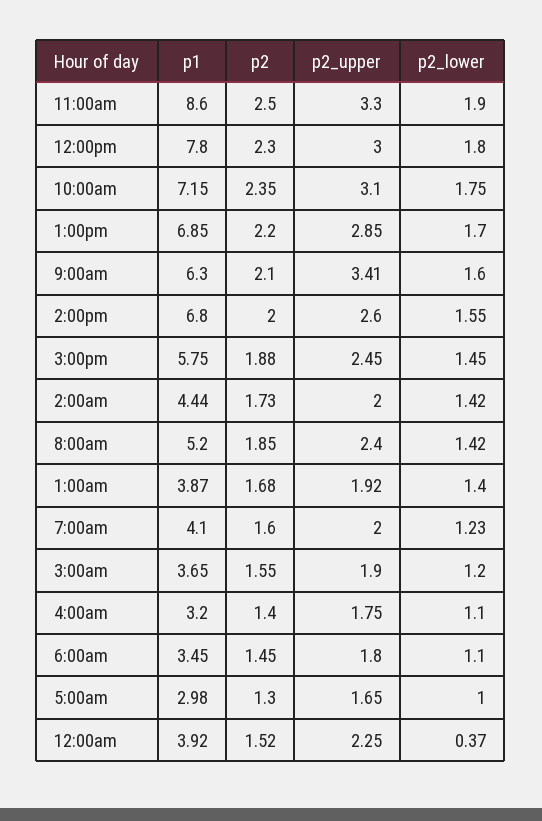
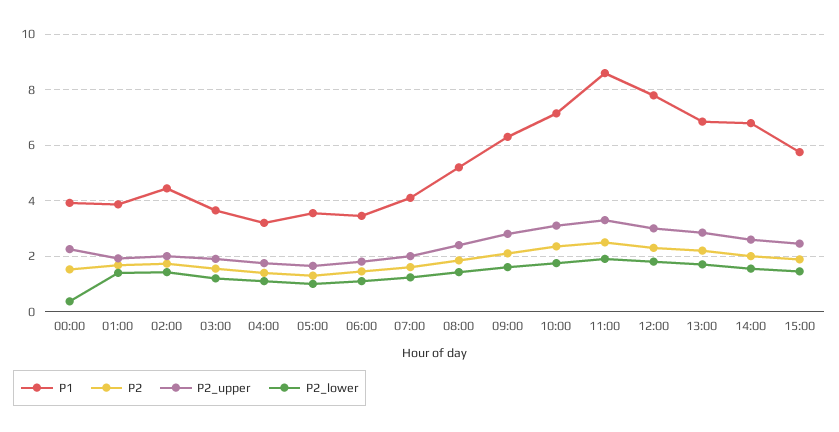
  {
    "p1": {
      "11:00am": 8.6,
      "12:00pm": 7.8,
      "10:00am": 7.15,
      "1:00pm": 6.85,
      "9:00am": 6.3,
      "2:00pm": 6.8,
      "3:00pm": 5.75,
      "2:00am": 4.44,
      "8:00am": 5.2,
      "1:00am": 3.87,
      "7:00am": 4.1,
      "3:00am": 3.65,
      "4:00am": 3.2,
      "6:00am": 3.45,
-     "5:00am": 2.98,
+     "5:00am": 3.5,
      "12:00am": 3.92
    },
    "p2": {
      "11:00am": 2.5,
      "12:00pm": 2.3,
      "10:00am": 2.35,
      "1:00pm": 2.2,
      "9:00am": 2.1,
      "2:00pm": 2,
      "3:00pm": 1.88,
      "2:00am": 1.73,
      "8:00am": 1.85,
      "1:00am": 1.68,
      "7:00am": 1.6,
      "3:00am": 1.55,
      "4:00am": 1.4,
      "6:00am": 1.45,
      "5:00am": 1.3,
      "12:00am": 1.52
    },
    "p2_upper": {
      "11:00am": 3.3,
      "12:00pm": 3,
      "10:00am": 3.1,
      "1:00pm": 2.85,
-     "9:00am": 3.41,
+     "9:00am": 2.75,
      "2:00pm": 2.6,
      "3:00pm": 2.45,
      "2:00am": 2,
      "8:00am": 2.4,
      "1:00am": 1.92,
      "7:00am": 2,
      "3:00am": 1.9,
      "4:00am": 1.75,
      "6:00am": 1.8,
      "5:00am": 1.65,
      "12:00am": 2.25
    },
    "p2_lower": {
      "11:00am": 1.9,
      "12:00pm": 1.8,
      "10:00am": 1.75,
      "1:00pm": 1.7,
      "9:00am": 1.6,
      "2:00pm": 1.55,
      "3:00pm": 1.45,
      "2:00am": 1.42,
      "8:00am": 1.42,
      "1:00am": 1.4,
      "7:00am": 1.23,
      "3:00am": 1.2,
      "4:00am": 1.1,
      "6:00am": 1.1,
      "5:00am": 1,
      "12:00am": 0.37
    }
  }

